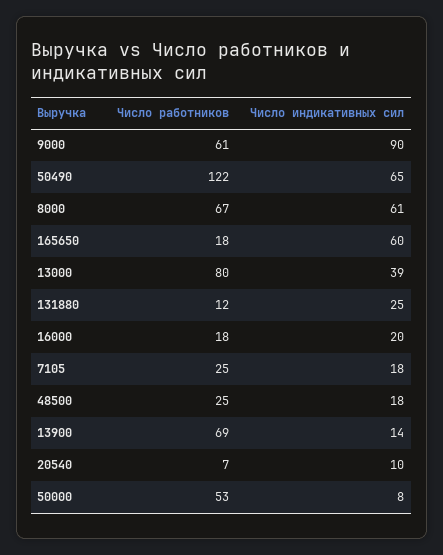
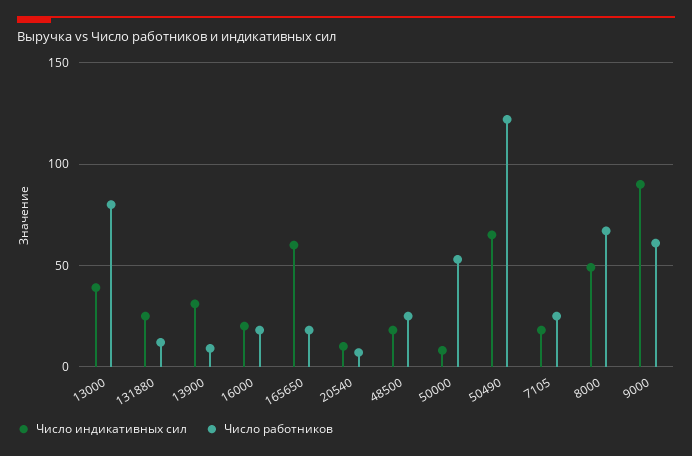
  {
    "Число работников": {
      "9000": 61,
      "50490": 122,
      "8000": 67,
      "165650": 18,
      "13000": 80,
      "131880": 12,
      "16000": 18,
      "7105": 25,
      "48500": 25,
-     "13900": 69,
+     "13900": 10,
      "20540": 7,
      "50000": 53
    },
    "Число индикативных сил": {
      "9000": 90,
      "50490": 65,
-     "8000": 61,
+     "8000": 50,
      "165650": 60,
      "13000": 39,
      "131880": 25,
      "16000": 20,
      "7105": 18,
      "48500": 18,
-     "13900": 14,
+     "13900": 30,
      "20540": 10,
      "50000": 8
    }
  }

